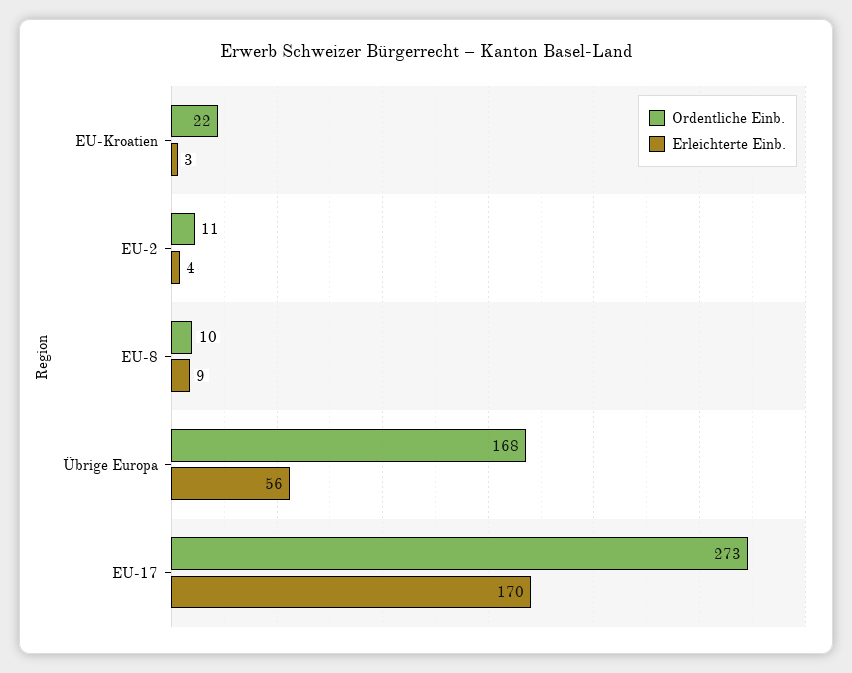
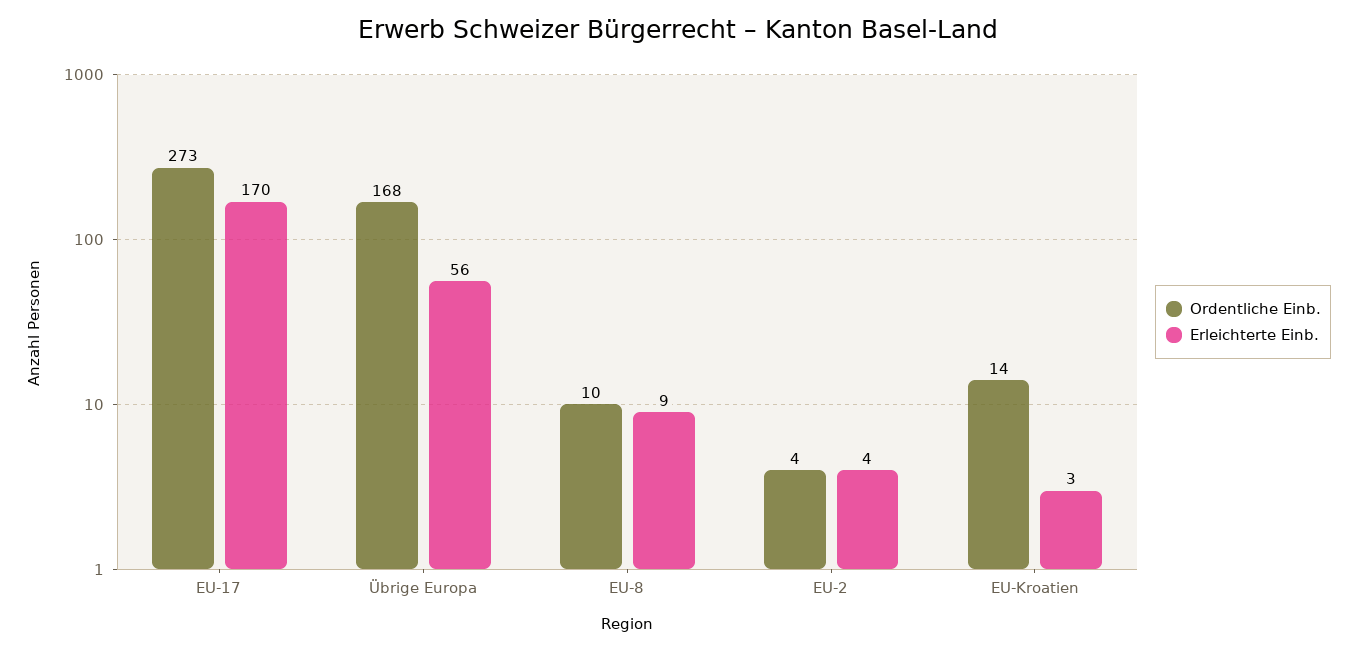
  {
    "Ordentliche Einb.": {
-     "EU-Kroatien": 22,
+     "EU-Kroatien": 14,
-     "EU-2": 11,
+     "EU-2": 4,
      "EU-8": 10,
      "Übrige Europa": 168,
      "EU-17": 273
    },
    "Erleichterte Einb.": {
      "EU-Kroatien": 3,
      "EU-2": 4,
      "EU-8": 9,
      "Übrige Europa": 56,
      "EU-17": 170
    }
  }

